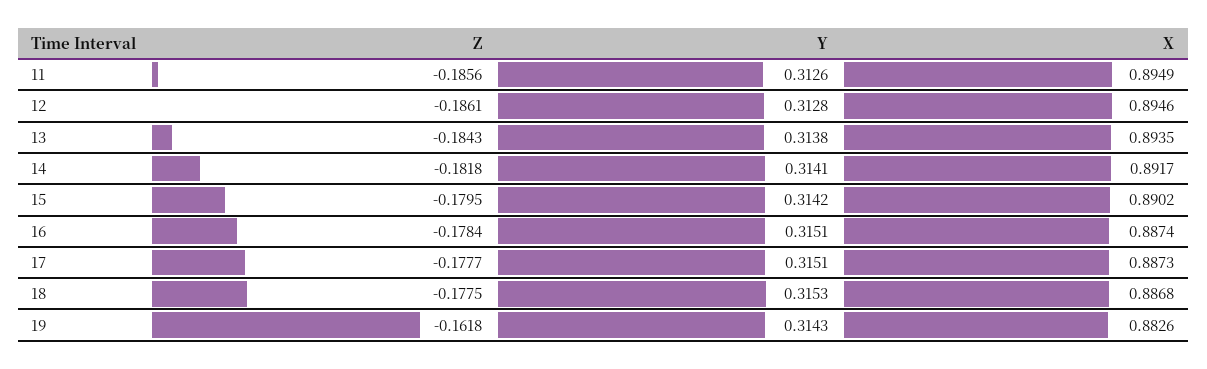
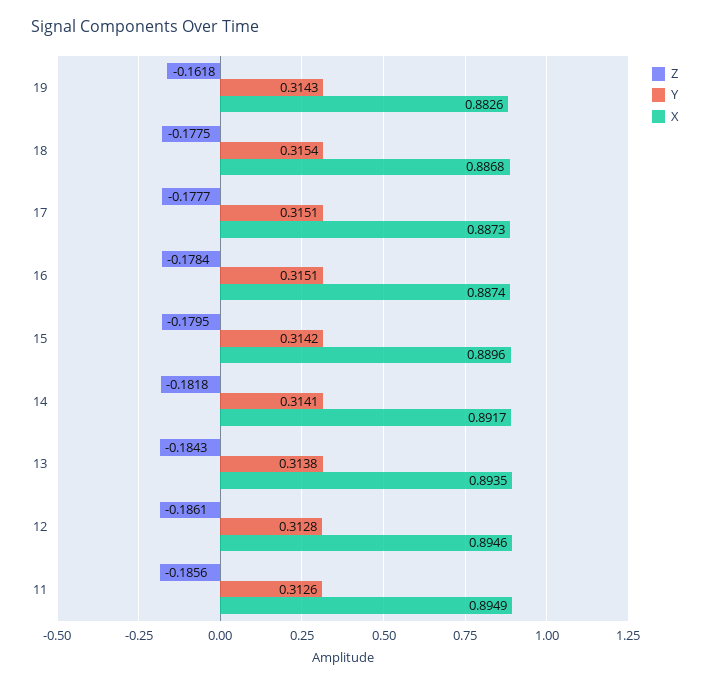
  {
    "Z": {
      "11": -0.1856,
      "12": -0.1861,
      "13": -0.1843,
      "14": -0.1818,
      "15": -0.1795,
      "16": -0.1784,
      "17": -0.1777,
      "18": -0.1775,
      "19": -0.1618
    },
    "Y": {
      "11": 0.3126,
      "12": 0.3128,
      "13": 0.3138,
      "14": 0.3141,
      "15": 0.3142,
      "16": 0.3151,
      "17": 0.3151,
-     "18": 0.3153,
+     "18": 0.3154,
      "19": 0.3143
    },
    "X": {
      "11": 0.8949,
      "12": 0.8946,
      "13": 0.8935,
      "14": 0.8917,
-     "15": 0.8902,
+     "15": 0.8896,
      "16": 0.8874,
      "17": 0.8873,
      "18": 0.8868,
      "19": 0.8826
    }
  }

